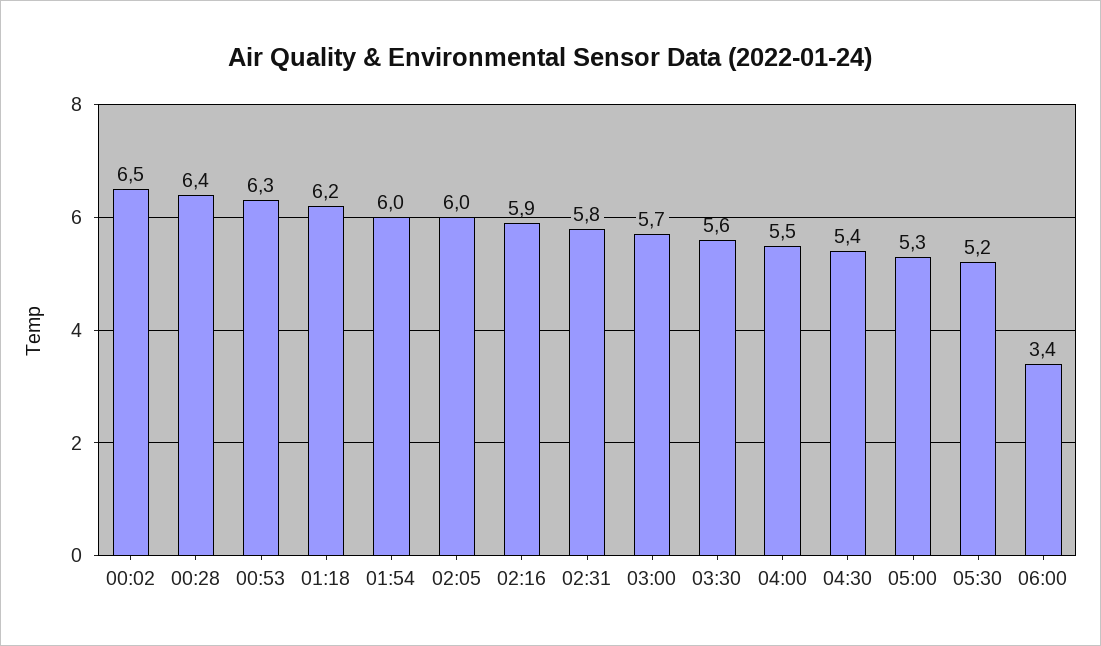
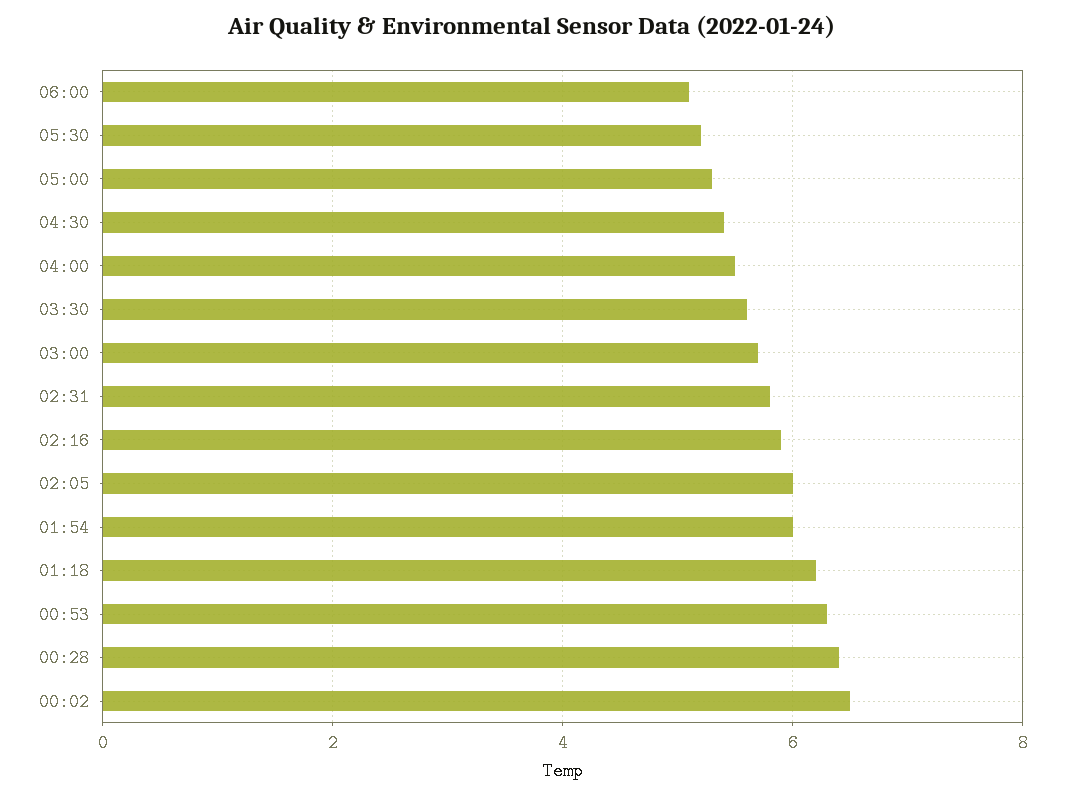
  {
    "00:02": 6.5,
    "00:28": 6.4,
    "00:53": 6.3,
    "01:18": 6.2,
    "01:54": 6,
    "02:05": 6,
    "02:16": 5.9,
    "02:31": 5.8,
    "03:00": 5.7,
    "03:30": 5.6,
    "04:00": 5.5,
    "04:30": 5.4,
    "05:00": 5.3,
    "05:30": 5.2,
-   "06:00": 3.4
+   "06:00": 5
  }

